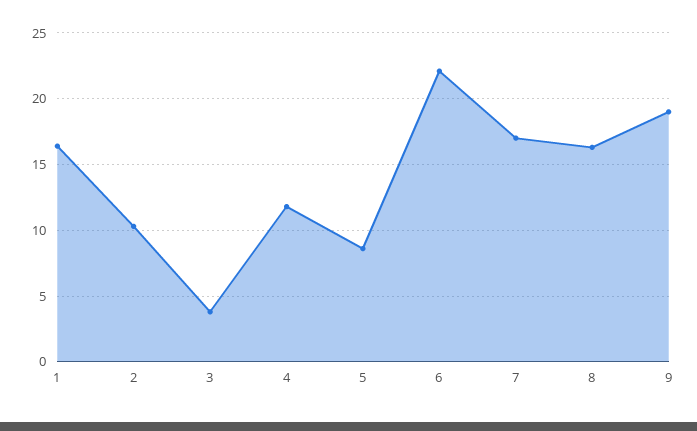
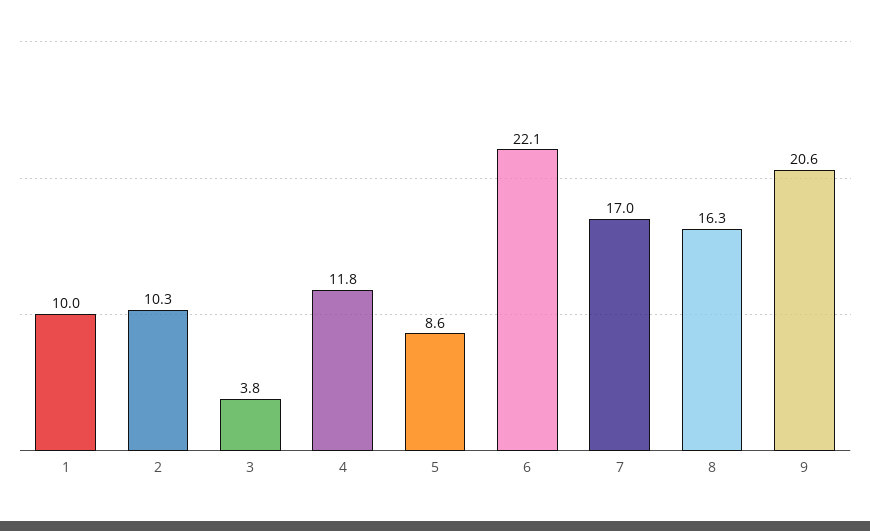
  {
-   "1": 16.5,
+   "1": 10,
    "2": 10.3,
    "3": 3.8,
    "4": 11.8,
    "5": 8.6,
    "6": 22.1,
    "7": 17,
    "8": 16.3,
-   "9": 19
+   "9": 20.6
  }

